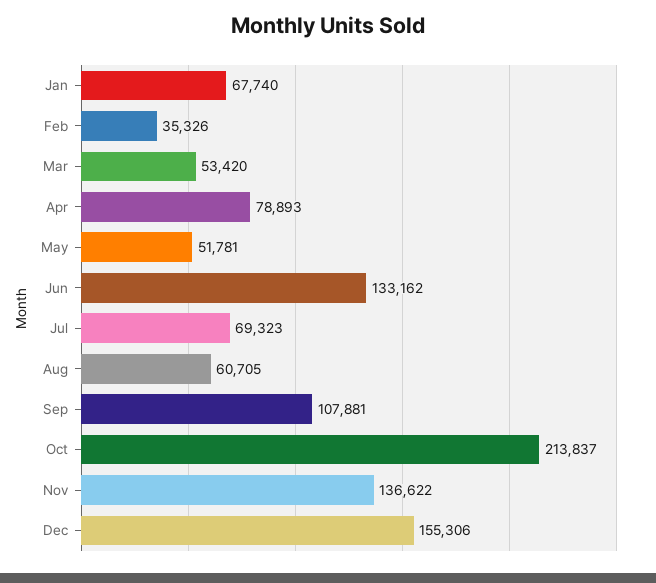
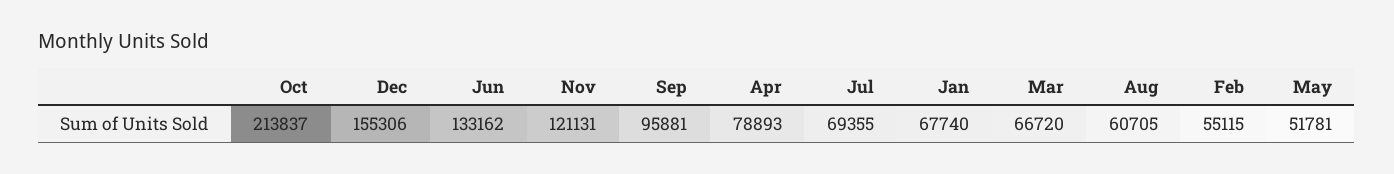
  {
    "Jan": 67740,
-   "Feb": 35326,
+   "Feb": 55115,
-   "Mar": 53420,
+   "Mar": 66720,
    "Apr": 78893,
    "May": 51781,
    "Jun": 133162,
-   "Jul": 69323,
+   "Jul": 69355,
    "Aug": 60705,
-   "Sep": 107881,
+   "Sep": 95881,
    "Oct": 213837,
-   "Nov": 136622,
+   "Nov": 121131,
    "Dec": 155306
  }

